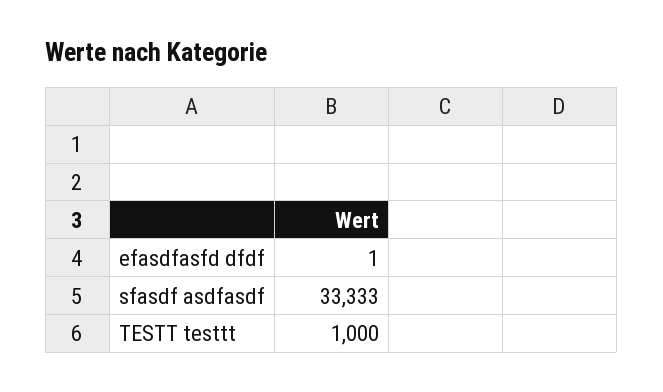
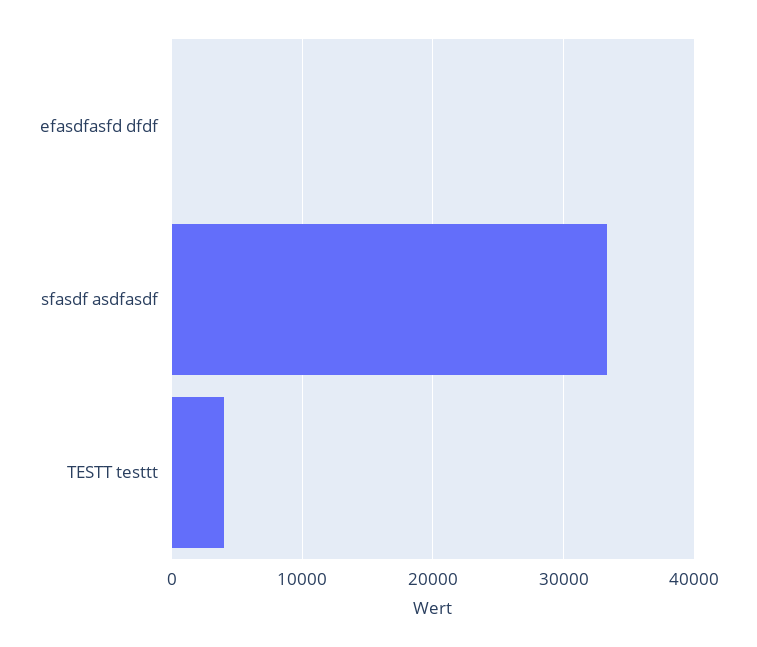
  {
    "efasdfasfd dfdf": 1,
    "sfasdf asdfasdf": 33333,
-   "TESTT testtt": 1000
+   "TESTT testtt": 4000
  }

